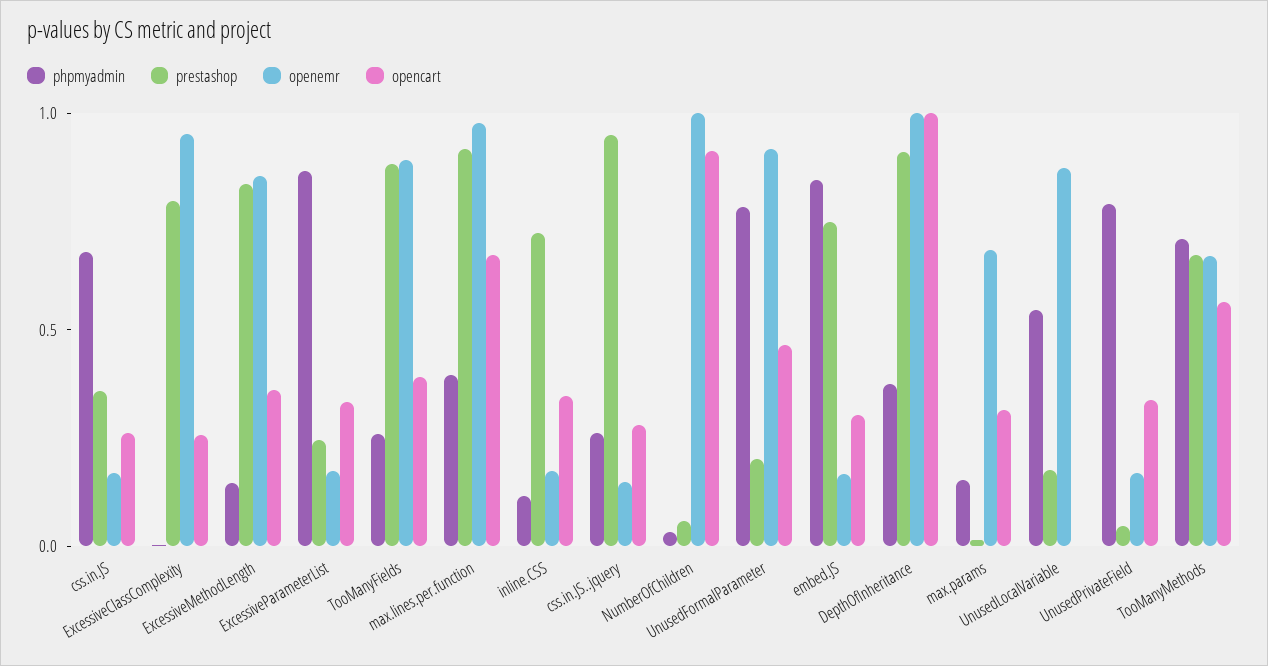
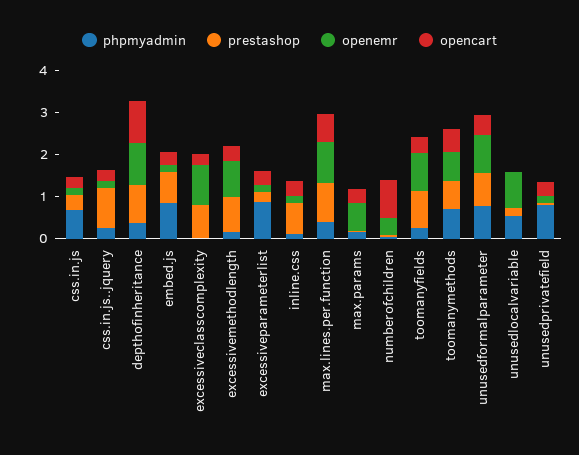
  {
    "phpmyadmin": {
      "css.in.JS": 0.7,
      "ExcessiveClassComplexity": 0,
      "ExcessiveMethodLength": 0.1,
      "ExcessiveParameterList": 0.9,
      "TooManyFields": 0.3,
      "max.lines.per.function": 0.4,
      "inline.CSS": 0.1,
      "css.in.JS..jquery": 0.3,
      "NumberOfChildren": 0,
      "UnusedFormalParameter": 0.8,
      "embed.JS": 0.8,
      "DepthOfInheritance": 0.4,
      "max.params": 0.2,
      "UnusedLocalVariable": 0.5,
      "UnusedPrivateField": 0.8,
      "TooManyMethods": 0.7
    },
    "prestashop": {
      "css.in.JS": 0.4,
      "ExcessiveClassComplexity": 0.8,
      "ExcessiveMethodLength": 0.8,
      "ExcessiveParameterList": 0.2,
      "TooManyFields": 0.9,
      "max.lines.per.function": 0.9,
      "inline.CSS": 0.7,
      "css.in.JS..jquery": 0.9,
      "NumberOfChildren": 0.1,
-     "UnusedFormalParameter": 0.2,
+     "UnusedFormalParameter": 0.8,
      "embed.JS": 0.7,
      "DepthOfInheritance": 0.9,
      "max.params": 0,
      "UnusedLocalVariable": 0.2,
      "UnusedPrivateField": 0,
      "TooManyMethods": 0.7
    },
    "openemr": {
      "css.in.JS": 0.2,
      "ExcessiveClassComplexity": 1,
      "ExcessiveMethodLength": 0.9,
      "ExcessiveParameterList": 0.2,
      "TooManyFields": 0.9,
      "max.lines.per.function": 1,
      "inline.CSS": 0.2,
      "css.in.JS..jquery": 0.1,
-     "NumberOfChildren": 1,
+     "NumberOfChildren": 0.4,
      "UnusedFormalParameter": 0.9,
      "embed.JS": 0.2,
      "DepthOfInheritance": 1,
      "max.params": 0.7,
      "UnusedLocalVariable": 0.9,
      "UnusedPrivateField": 0.2,
      "TooManyMethods": 0.7
    },
    "opencart": {
      "css.in.JS": 0.3,
      "ExcessiveClassComplexity": 0.3,
      "ExcessiveMethodLength": 0.4,
      "ExcessiveParameterList": 0.3,
      "TooManyFields": 0.4,
      "max.lines.per.function": 0.7,
      "inline.CSS": 0.3,
      "css.in.JS..jquery": 0.3,
      "NumberOfChildren": 0.9,
      "UnusedFormalParameter": 0.5,
      "embed.JS": 0.3,
      "DepthOfInheritance": 1,
      "max.params": 0.3,
      "UnusedLocalVariable": 0,
      "UnusedPrivateField": 0.3,
      "TooManyMethods": 0.6
    }
  }

